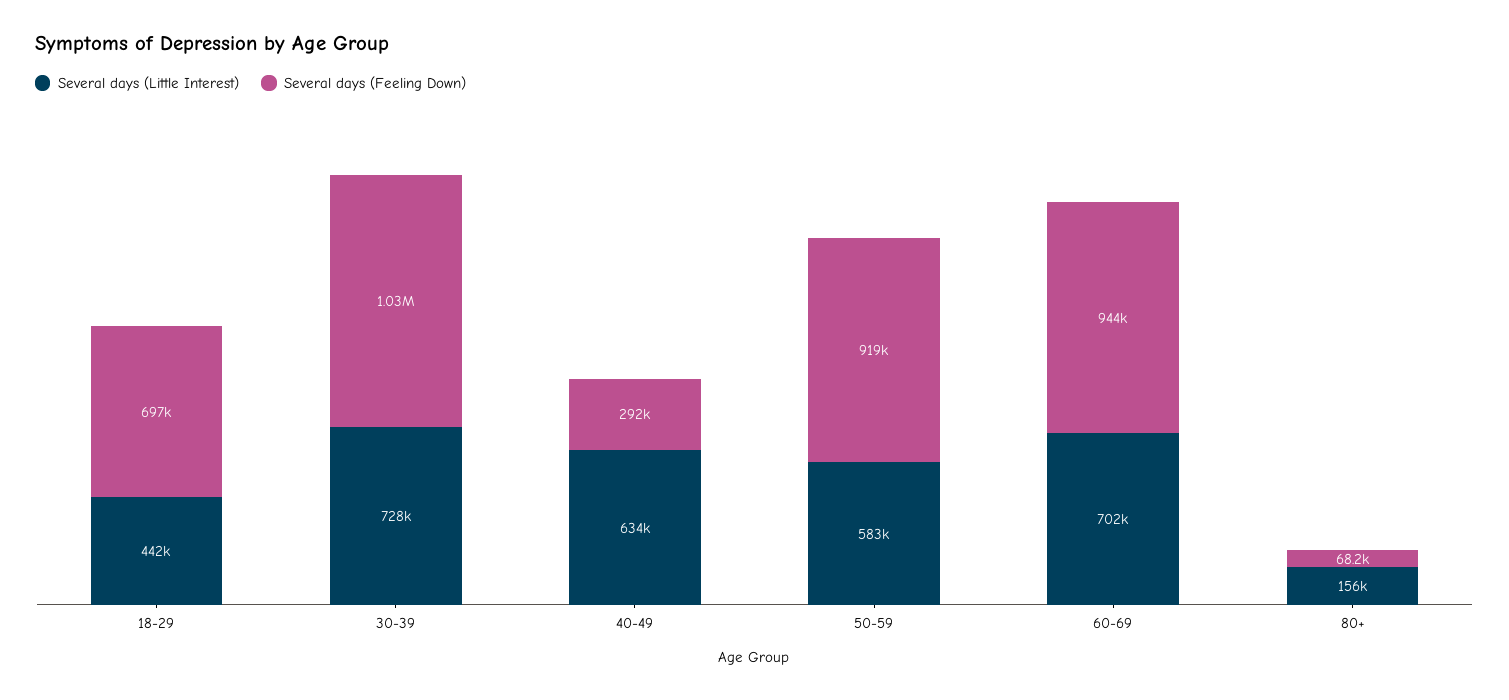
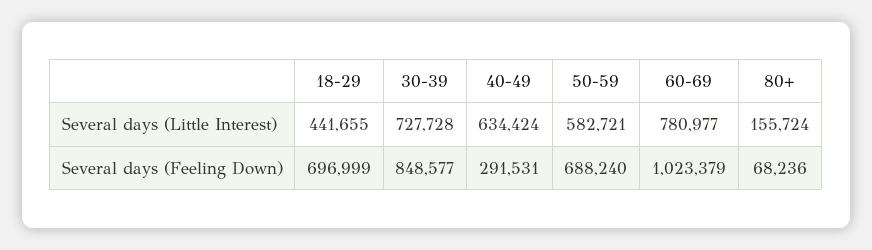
  {
    "Several days (Little Interest)": {
      "18-29": 441655,
      "30-39": 727728,
      "40-49": 634424,
      "50-59": 582721,
-     "60-69": 702000,
+     "60-69": 780977,
      "80+": 155724
    },
    "Several days (Feeling Down)": {
      "18-29": 696999,
-     "30-39": 1030000,
+     "30-39": 848577,
      "40-49": 291531,
-     "50-59": 919000,
+     "50-59": 688240,
-     "60-69": 944000,
+     "60-69": 1023379,
      "80+": 68236
    }
  }

